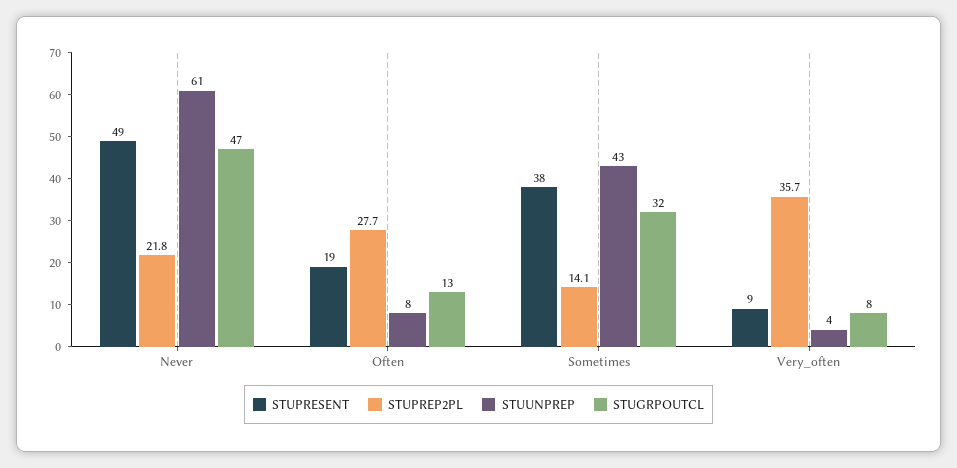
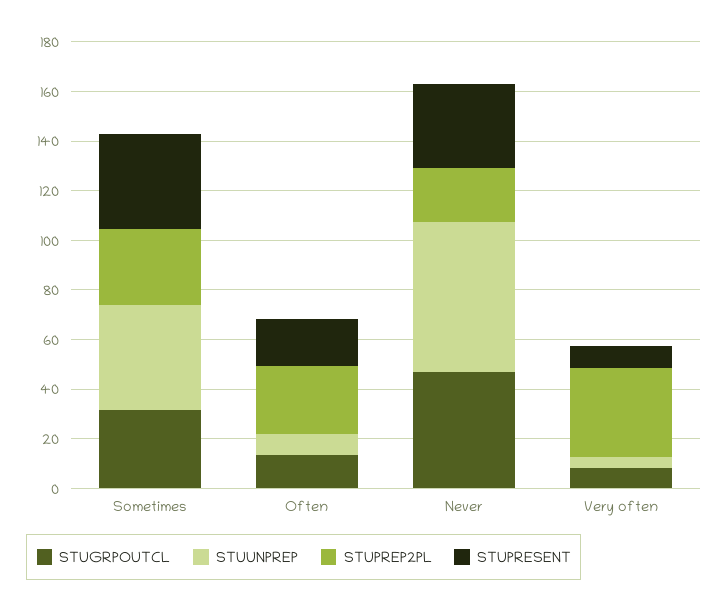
  {
    "STUPRESENT": {
-     "Never": 49,
+     "Never": 35,
      "Often": 19,
      "Sometimes": 38,
      "Very_often": 9
    },
    "STUPREP2PL": {
      "Never": 21.8,
      "Often": 27.7,
-     "Sometimes": 14.1,
+     "Sometimes": 30,
      "Very_often": 35.7
    },
    "STUUNPREP": {
      "Never": 61,
      "Often": 8,
      "Sometimes": 43,
      "Very_often": 4
    },
    "STUGRPOUTCL": {
      "Never": 47,
      "Often": 13,
      "Sometimes": 32,
      "Very_often": 8
    }
  }

